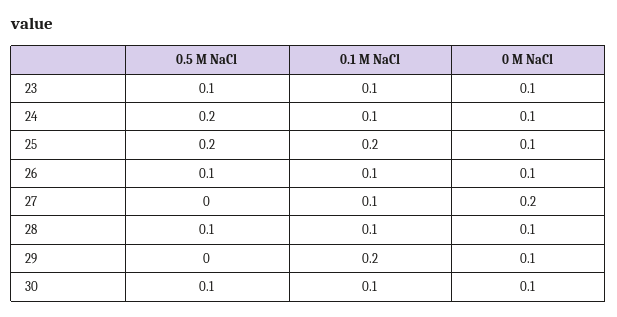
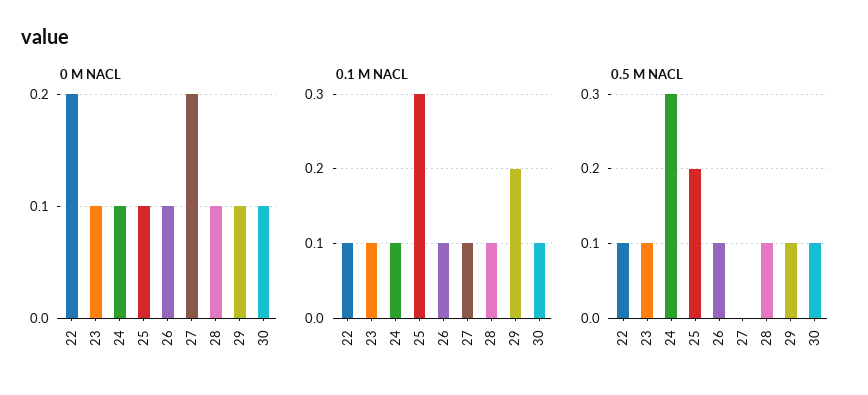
  {
    "0.5 M NaCl": {
      "23": 0.1,
-     "24": 0.2,
+     "24": 0.3,
      "25": 0.2,
      "26": 0.1,
      "27": 0,
      "28": 0.1,
-     "29": 0,
+     "29": 0.1,
-     "30": 0.1
+     "30": 0.1,
+     "22": 0.1
    },
    "0.1 M NaCl": {
      "23": 0.1,
      "24": 0.1,
-     "25": 0.2,
+     "25": 0.3,
      "26": 0.1,
      "27": 0.1,
      "28": 0.1,
      "29": 0.2,
-     "30": 0.1
+     "30": 0.1,
+     "22": 0.1
    },
    "0 M NaCl": {
      "23": 0.1,
      "24": 0.1,
      "25": 0.1,
      "26": 0.1,
      "27": 0.2,
      "28": 0.1,
      "29": 0.1,
-     "30": 0.1
+     "30": 0.1,
+     "22": 0.2
    }
  }

